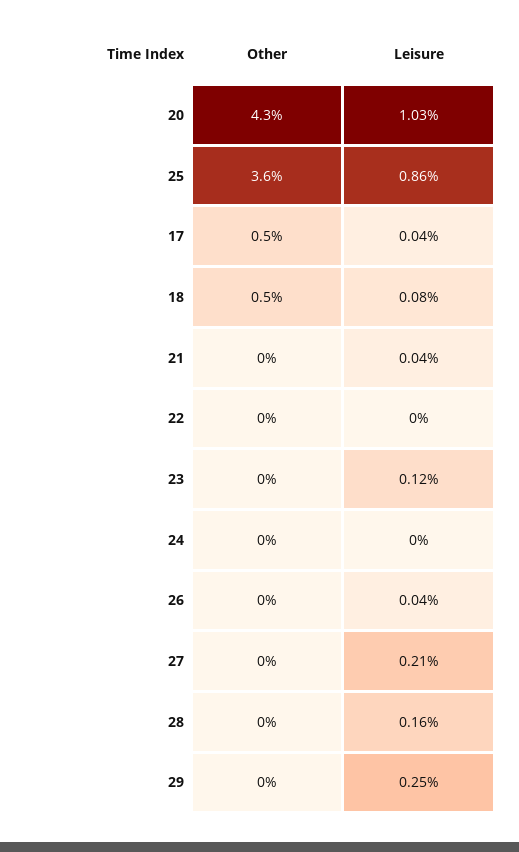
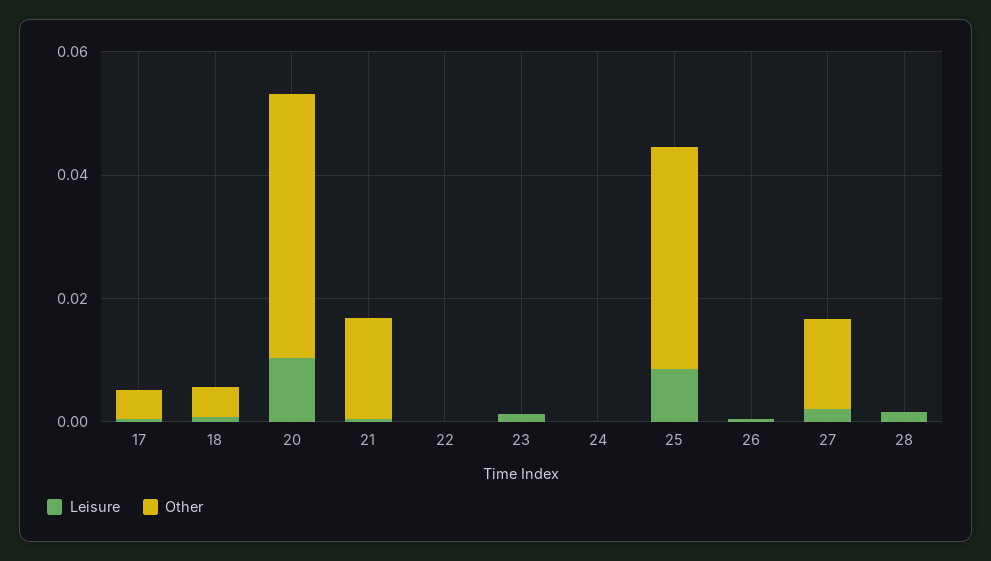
  {
    "Other": {
      "20": 0.043,
      "25": 0.036,
      "17": 0.005,
      "18": 0.005,
-     "21": 0,
+     "21": 0.015,
      "22": 0,
      "23": 0,
      "24": 0,
      "26": 0,
-     "27": 0,
+     "27": 0.015,
-     "28": 0,
+     "28": 0
-     "29": 0
    },
    "Leisure": {
      "20": 0.0103,
      "25": 0.0086,
      "17": 0.0004,
      "18": 0.0008,
      "21": 0.0004,
      "22": 0,
      "23": 0.0012,
      "24": 0,
      "26": 0.0004,
      "27": 0.0021,
-     "28": 0.0016,
+     "28": 0.0016
-     "29": 0.0025
    }
  }

